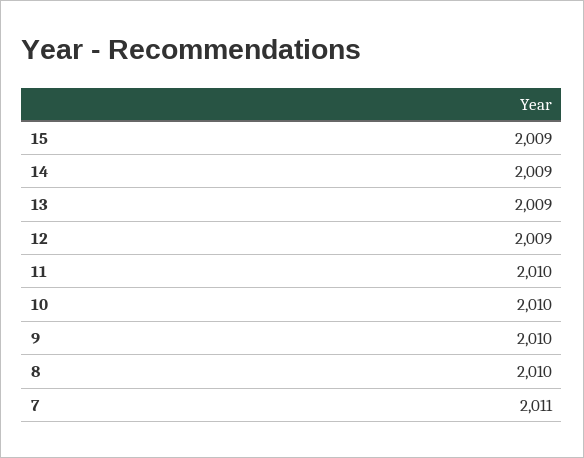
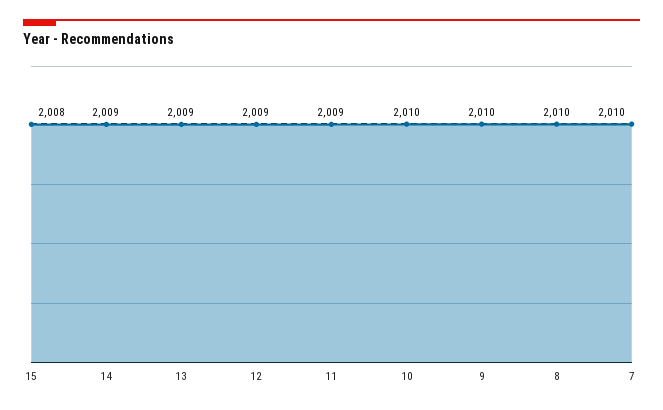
  {
-   "15": 2009,
+   "15": 2008,
    "14": 2009,
    "13": 2009,
    "12": 2009,
-   "11": 2010,
+   "11": 2009,
    "10": 2010,
    "9": 2010,
    "8": 2010,
-   "7": 2011
+   "7": 2010
  }

